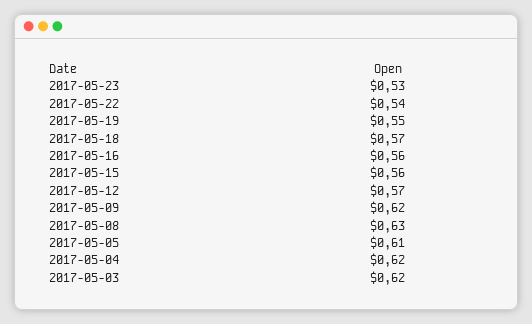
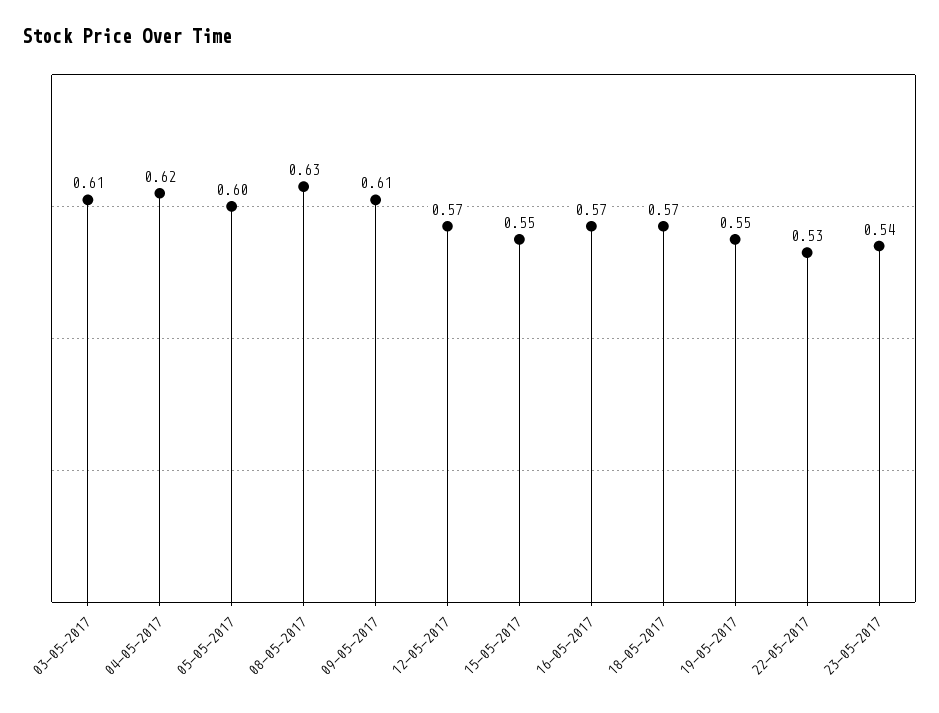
  {
-   "2017-05-23": 0.53,
+   "2017-05-23": 0.54,
-   "2017-05-22": 0.54,
+   "2017-05-22": 0.53,
    "2017-05-19": 0.55,
    "2017-05-18": 0.57,
-   "2017-05-16": 0.56,
+   "2017-05-16": 0.57,
-   "2017-05-15": 0.56,
+   "2017-05-15": 0.55,
    "2017-05-12": 0.57,
-   "2017-05-09": 0.62,
+   "2017-05-09": 0.61,
    "2017-05-08": 0.63,
-   "2017-05-05": 0.61,
+   "2017-05-05": 0.6,
    "2017-05-04": 0.62,
-   "2017-05-03": 0.62
+   "2017-05-03": 0.61
  }

